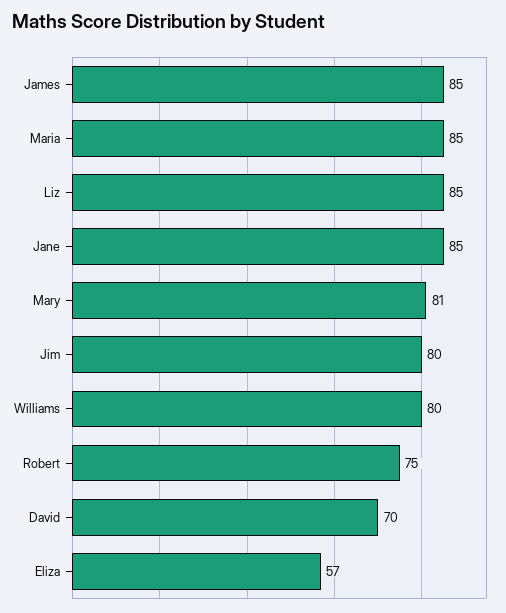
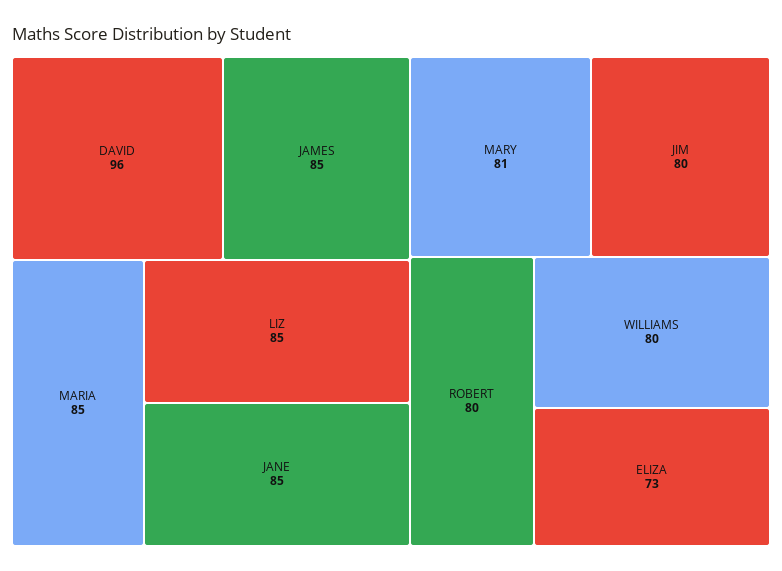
  {
    "James": 85,
    "Maria": 85,
    "Liz": 85,
    "Jane": 85,
    "Mary": 81,
    "Jim": 80,
    "Williams": 80,
-   "Robert": 75,
+   "Robert": 80,
-   "David": 70,
+   "David": 96,
-   "Eliza": 57
+   "Eliza": 73
  }

